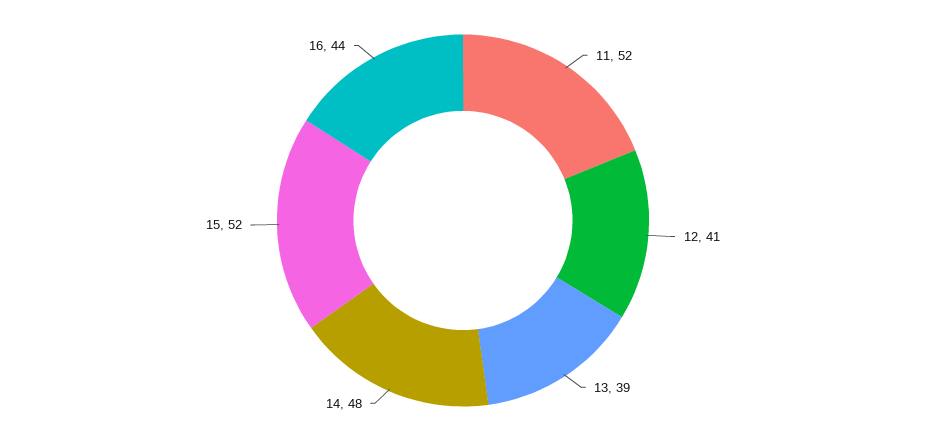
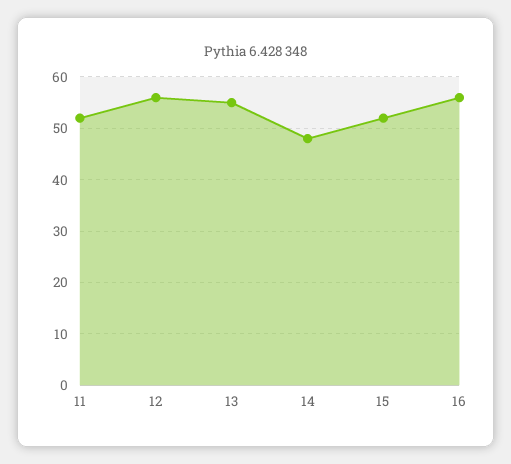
  {
    "11": 52,
-   "12": 41,
+   "12": 55,
-   "13": 39,
+   "13": 55,
    "14": 48,
    "15": 52,
-   "16": 44
+   "16": 55
  }

